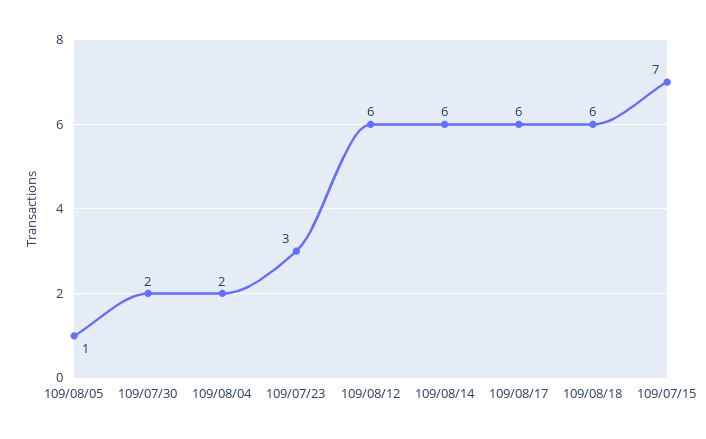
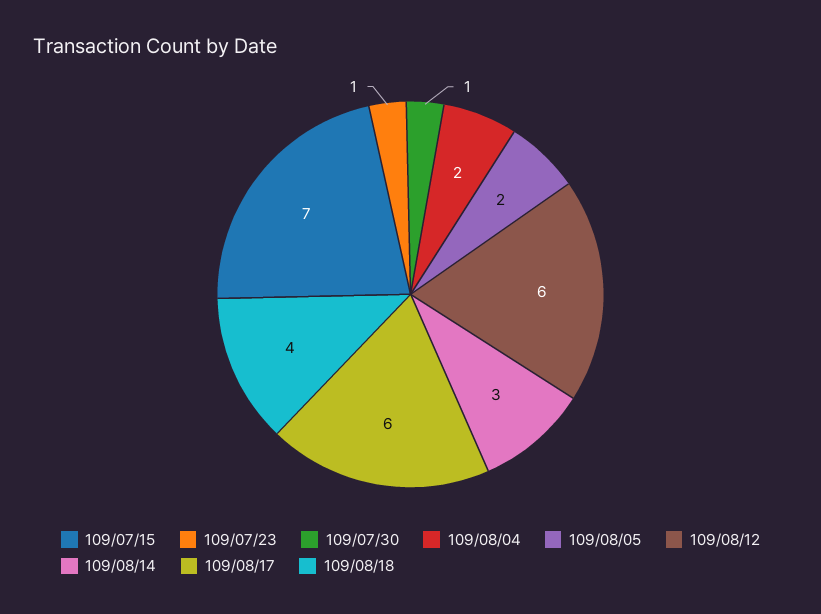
  {
-   "109/08/05": 1,
+   "109/08/05": 2,
-   "109/07/30": 2,
+   "109/07/30": 1,
    "109/08/04": 2,
-   "109/07/23": 3,
+   "109/07/23": 1,
    "109/08/12": 6,
-   "109/08/14": 6,
+   "109/08/14": 3,
    "109/08/17": 6,
-   "109/08/18": 6,
+   "109/08/18": 4,
    "109/07/15": 7
  }

